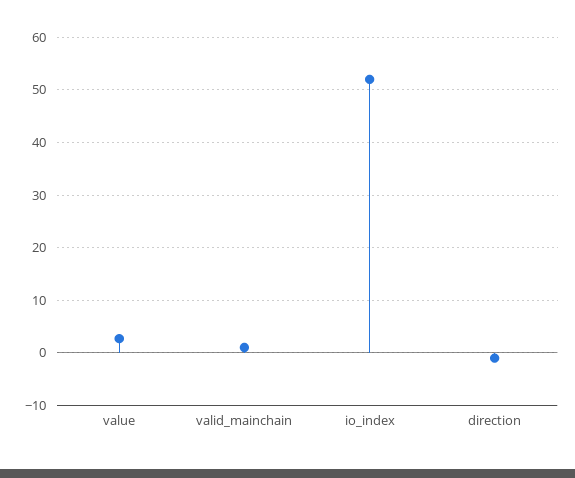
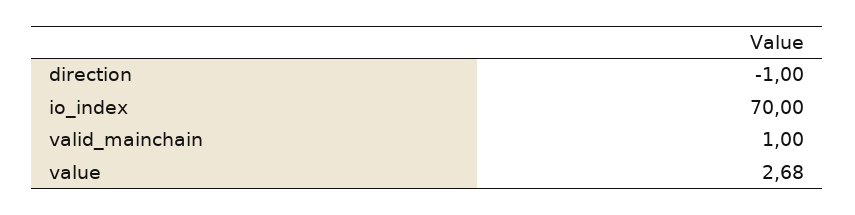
  {
    "value": 2.68,
    "valid_mainchain": 1,
-   "io_index": 52,
+   "io_index": 70,
    "direction": -1
  }

